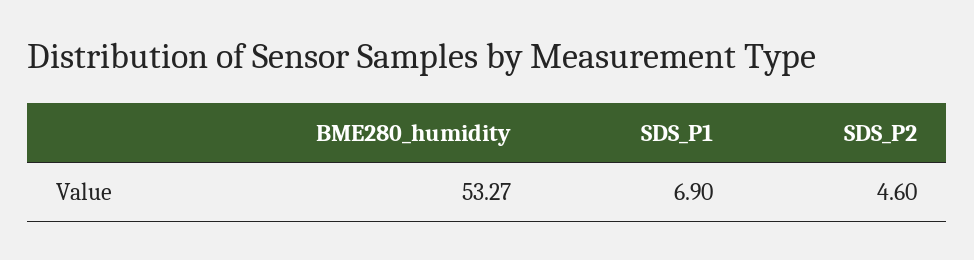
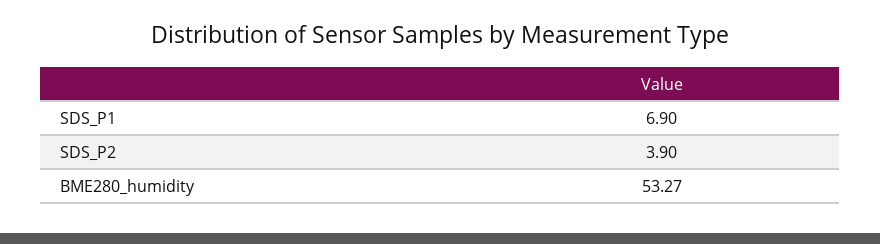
  {
    "BME280_humidity": 53.27,
    "SDS_P1": 6.9,
-   "SDS_P2": 4.6
+   "SDS_P2": 3.9
  }

